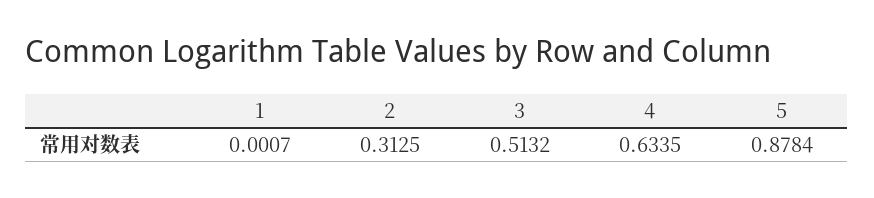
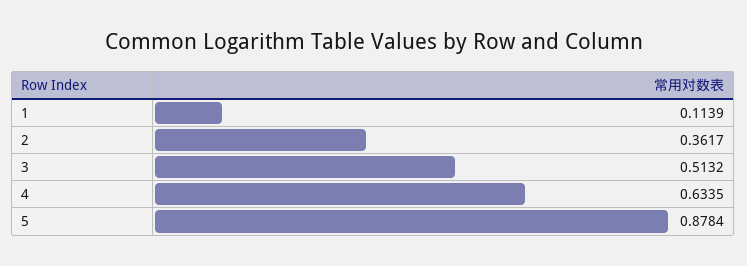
  {
-   "1": 0.0007,
+   "1": 0.1139,
-   "2": 0.3125,
+   "2": 0.3617,
    "3": 0.5132,
    "4": 0.6335,
    "5": 0.8784
  }

